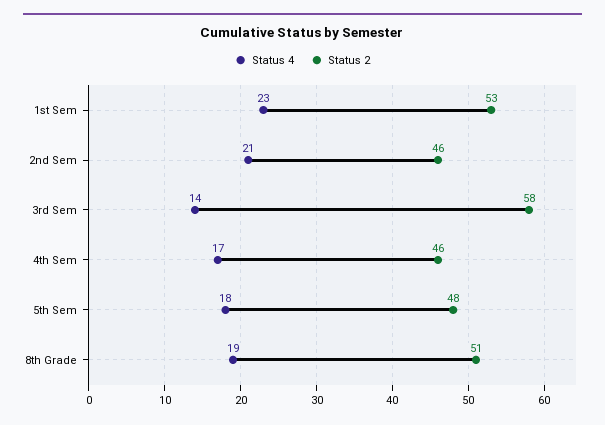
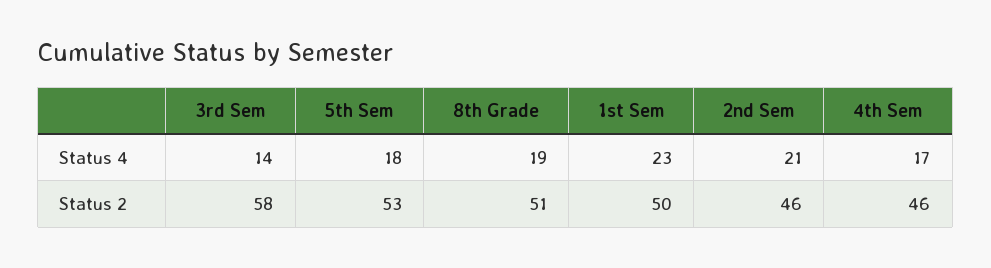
  {
    "Status 4": {
      "1st Sem": 23,
      "2nd Sem": 21,
      "3rd Sem": 14,
      "4th Sem": 17,
      "5th Sem": 18,
      "8th Grade": 19
    },
    "Status 2": {
-     "1st Sem": 53,
+     "1st Sem": 50,
      "2nd Sem": 46,
      "3rd Sem": 58,
      "4th Sem": 46,
-     "5th Sem": 48,
+     "5th Sem": 53,
      "8th Grade": 51
    }
  }

